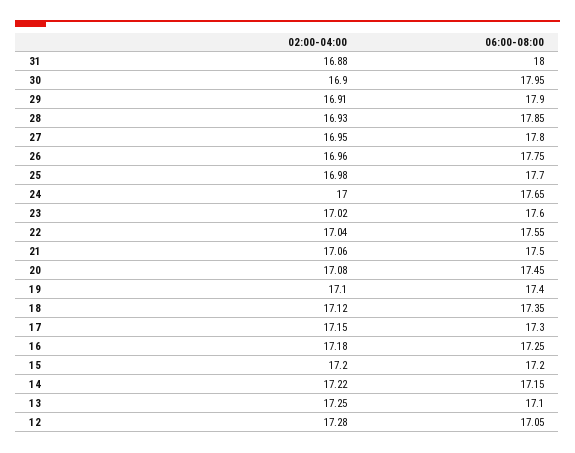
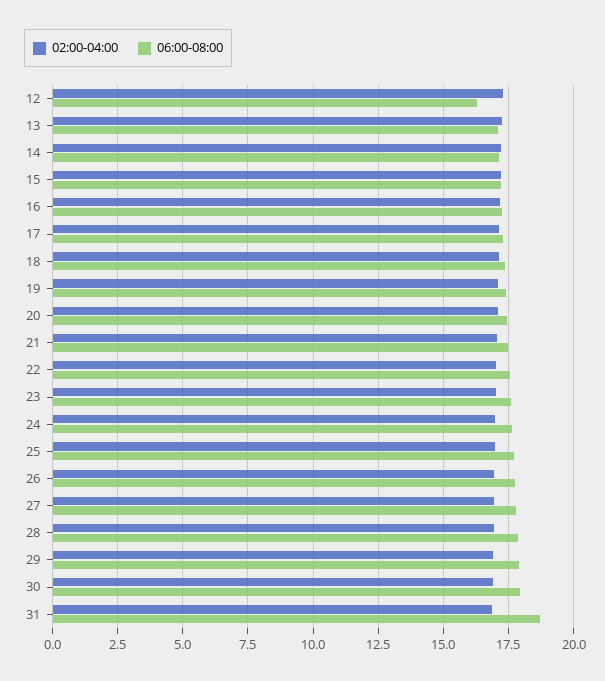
  {
    "02:00-04:00": {
      "31": 16.88,
      "30": 16.9,
      "29": 16.91,
      "28": 16.93,
      "27": 16.95,
      "26": 16.96,
      "25": 16.98,
      "24": 17,
      "23": 17.02,
      "22": 17.04,
      "21": 17.06,
      "20": 17.08,
      "19": 17.1,
      "18": 17.12,
      "17": 17.15,
      "16": 17.18,
      "15": 17.2,
      "14": 17.22,
      "13": 17.25,
      "12": 17.28
    },
    "06:00-08:00": {
-     "31": 18,
+     "31": 18.75,
      "30": 17.95,
      "29": 17.9,
      "28": 17.85,
      "27": 17.8,
      "26": 17.75,
      "25": 17.7,
      "24": 17.65,
      "23": 17.6,
      "22": 17.55,
      "21": 17.5,
      "20": 17.45,
      "19": 17.4,
      "18": 17.35,
      "17": 17.3,
      "16": 17.25,
      "15": 17.2,
      "14": 17.15,
      "13": 17.1,
-     "12": 17.05
+     "12": 16.25
    }
  }

